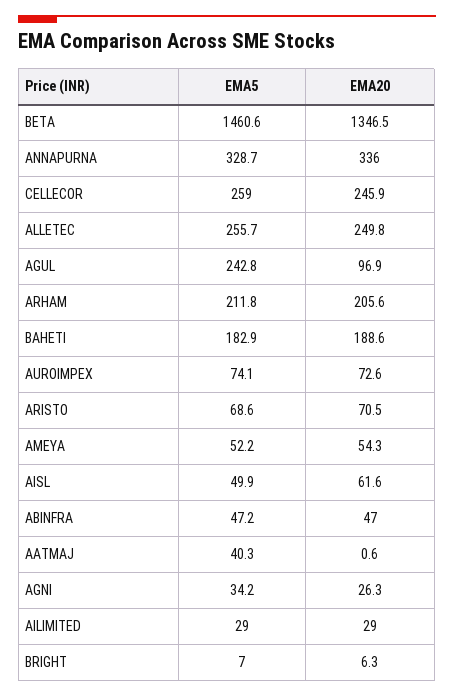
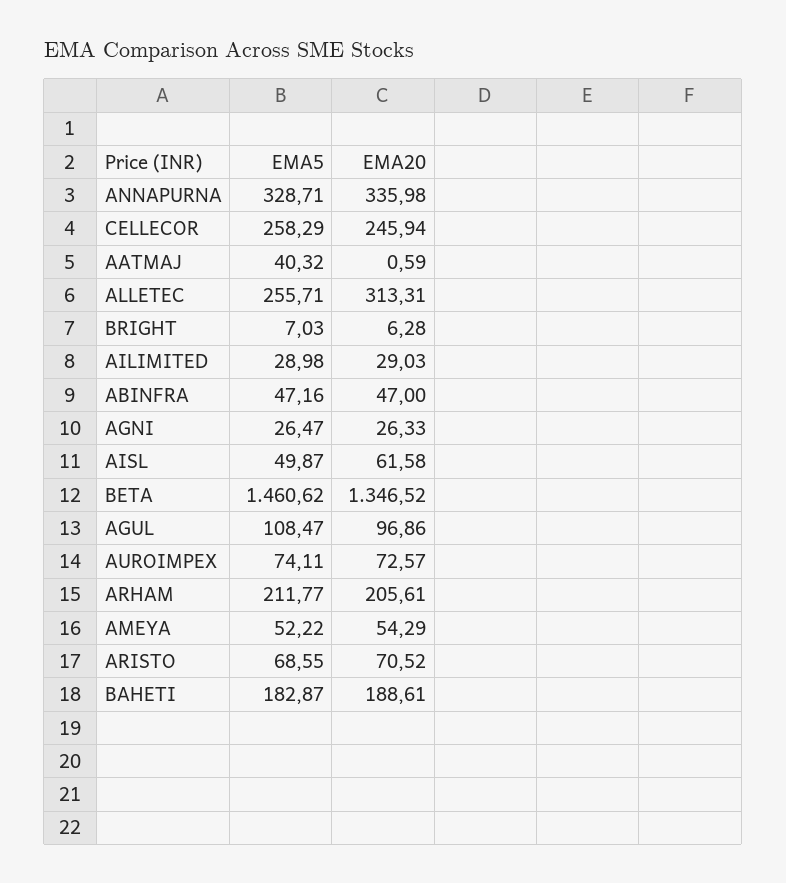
  {
    "EMA5": {
      "BETA": 1460.62,
      "ANNAPURNA": 328.71,
-     "CELLECOR": 259,
+     "CELLECOR": 258.29,
      "ALLETEC": 255.71,
-     "AGUL": 242.8,
+     "AGUL": 108.47,
      "ARHAM": 211.77,
      "BAHETI": 182.87,
      "AUROIMPEX": 74.11,
      "ARISTO": 68.55,
      "AMEYA": 52.22,
      "AISL": 49.87,
      "ABINFRA": 47.16,
      "AATMAJ": 40.32,
-     "AGNI": 34.2,
+     "AGNI": 26.47,
      "AILIMITED": 28.98,
      "BRIGHT": 7.03
    },
    "EMA20": {
      "BETA": 1346.52,
      "ANNAPURNA": 335.98,
      "CELLECOR": 245.94,
-     "ALLETEC": 249.8,
+     "ALLETEC": 313.31,
      "AGUL": 96.86,
      "ARHAM": 205.61,
      "BAHETI": 188.61,
      "AUROIMPEX": 72.57,
      "ARISTO": 70.52,
      "AMEYA": 54.29,
      "AISL": 61.58,
      "ABINFRA": 47,
      "AATMAJ": 0.59,
      "AGNI": 26.33,
      "AILIMITED": 29.03,
      "BRIGHT": 6.28
    }
  }

